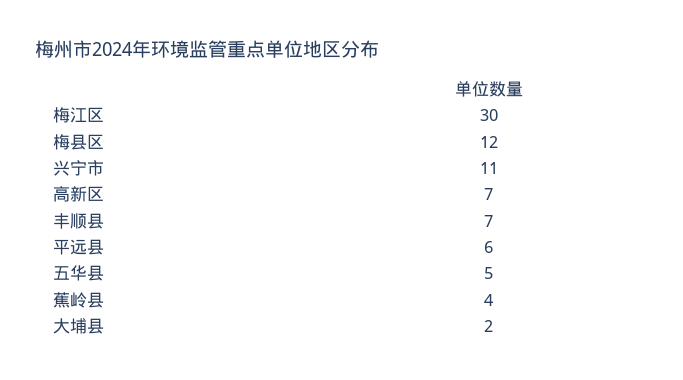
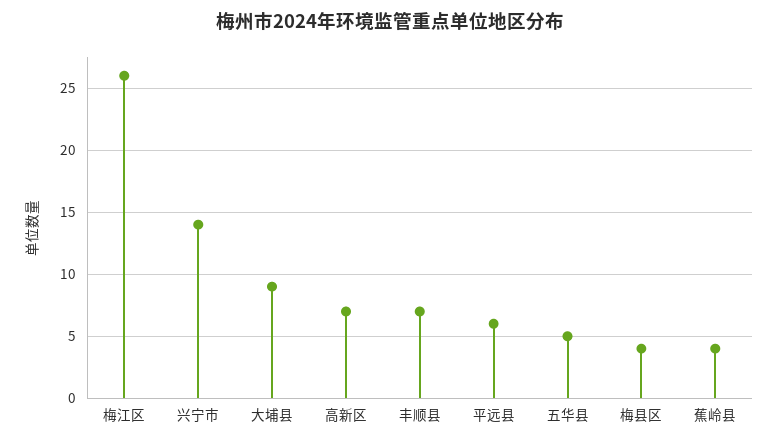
  {
-   "梅江区": 30,
+   "梅江区": 26,
-   "梅县区": 12,
+   "梅县区": 4,
-   "兴宁市": 11,
+   "兴宁市": 14,
    "高新区": 7,
    "丰顺县": 7,
    "平远县": 6,
    "五华县": 5,
    "蕉岭县": 4,
-   "大埔县": 2
+   "大埔县": 9
  }

